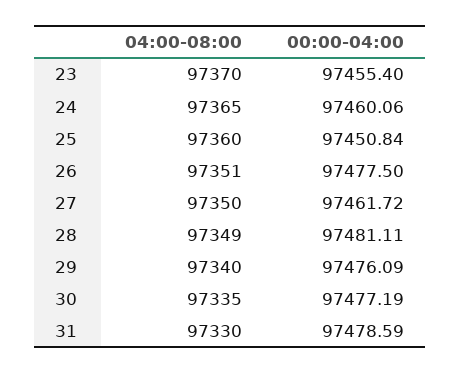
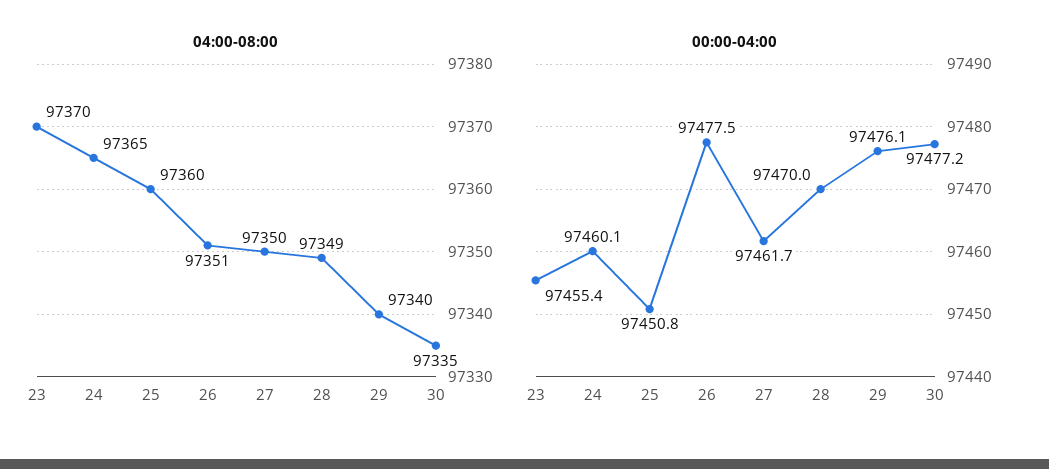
  {
    "04:00-08:00": {
      "23": 97370,
      "24": 97365,
      "25": 97360,
      "26": 97351,
      "27": 97350,
      "28": 97349,
      "29": 97340,
-     "30": 97335,
+     "30": 97335
-     "31": 97330
    },
    "00:00-04:00": {
      "23": 97455.4,
      "24": 97460.06,
      "25": 97450.84,
      "26": 97477.5,
      "27": 97461.72,
-     "28": 97481.11,
+     "28": 97470,
      "29": 97476.09,
-     "30": 97477.19,
+     "30": 97477.19
-     "31": 97478.59
    }
  }

